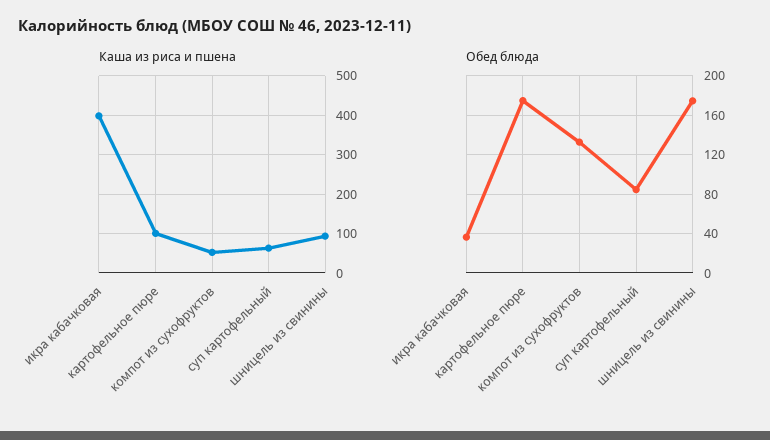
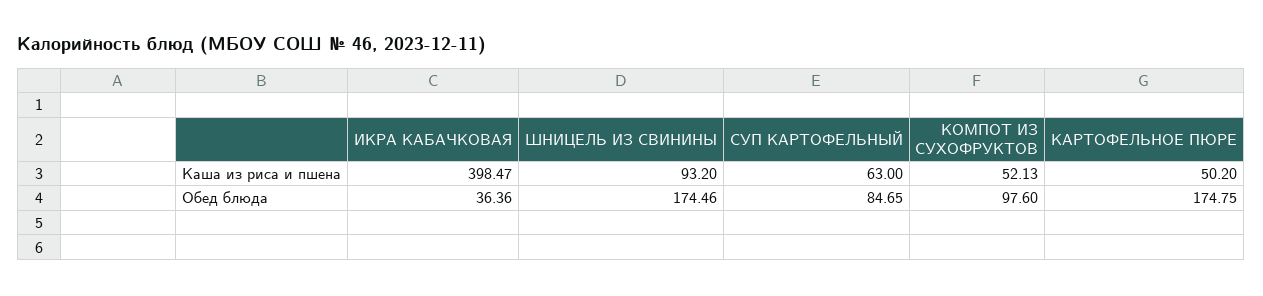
  {
    "Каша из риса и пшена": {
      "икра кабачковая": 398.47,
-     "картофельное пюре": 100,
+     "картофельное пюре": 50.2,
      "компот из сухофруктов": 52.13,
      "суп картофельный": 63,
      "шницель из свинины": 93.2
    },
    "Обед блюда": {
      "икра кабачковая": 36.36,
      "картофельное пюре": 174.75,
-     "компот из сухофруктов": 130,
+     "компот из сухофруктов": 97.6,
      "суп картофельный": 84.65,
      "шницель из свинины": 174.46
    }
  }

